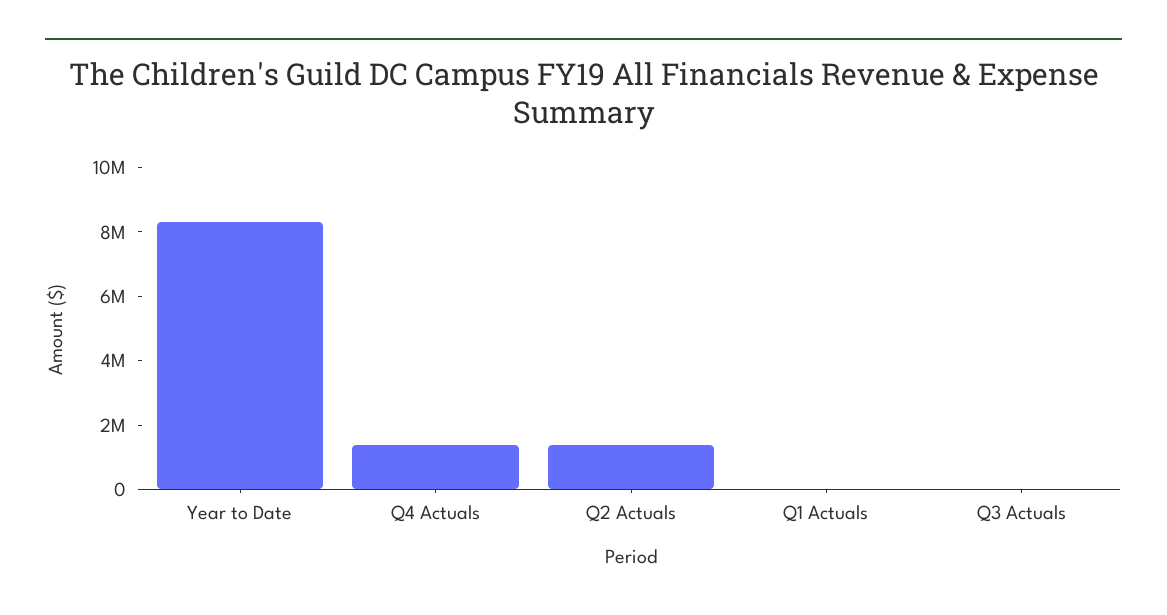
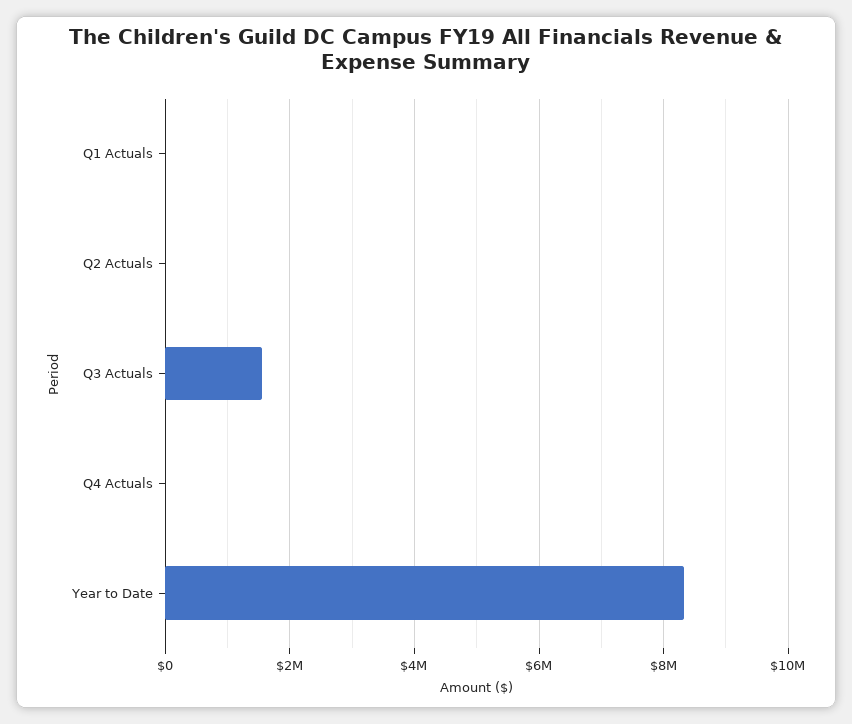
  {
    "Year to Date": 8400000,
-   "Q4 Actuals": 1500000,
+   "Q4 Actuals": 0,
-   "Q2 Actuals": 1500000,
+   "Q2 Actuals": 0,
    "Q1 Actuals": 0,
-   "Q3 Actuals": 0
+   "Q3 Actuals": 1600000
  }

